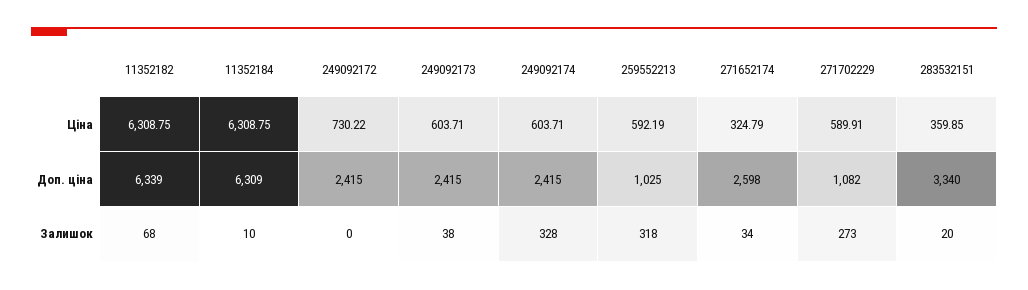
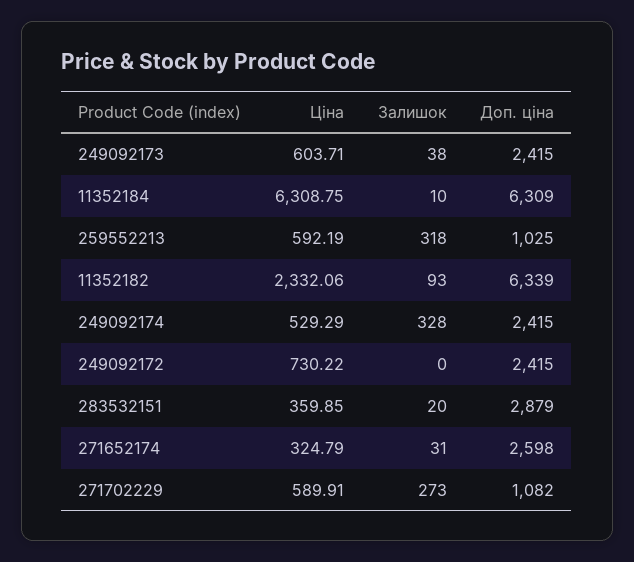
  {
    "11352182": {
-     "Ціна": 6308.75,
+     "Ціна": 2332.06,
      "Доп. ціна": 6339,
-     "Залишок": 68
+     "Залишок": 93
    },
    "11352184": {
      "Ціна": 6308.75,
      "Доп. ціна": 6309,
      "Залишок": 10
    },
    "249092172": {
      "Ціна": 730.22,
      "Доп. ціна": 2415,
      "Залишок": 0
    },
    "249092173": {
      "Ціна": 603.71,
      "Доп. ціна": 2415,
      "Залишок": 38
    },
    "249092174": {
-     "Ціна": 603.71,
+     "Ціна": 529.29,
      "Доп. ціна": 2415,
      "Залишок": 328
    },
    "259552213": {
      "Ціна": 592.19,
      "Доп. ціна": 1025,
      "Залишок": 318
    },
    "271652174": {
      "Ціна": 324.79,
      "Доп. ціна": 2598,
-     "Залишок": 34
+     "Залишок": 31
    },
    "271702229": {
      "Ціна": 589.91,
      "Доп. ціна": 1082,
      "Залишок": 273
    },
    "283532151": {
      "Ціна": 359.85,
-     "Доп. ціна": 3340,
+     "Доп. ціна": 2879,
      "Залишок": 20
    }
  }

